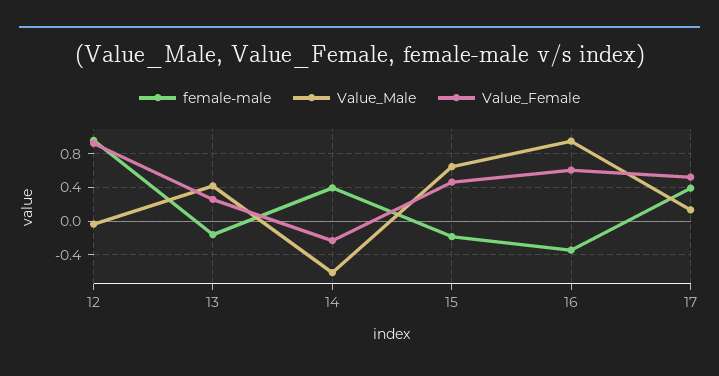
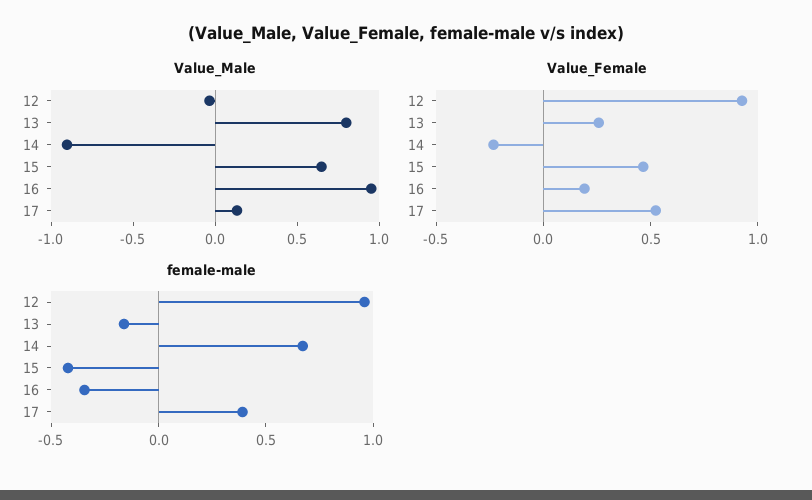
  {
    "female-male": {
      "12": 1,
      "13": -0.2,
-     "14": 0.4,
+     "14": 0.7,
-     "15": -0.2,
+     "15": -0.4,
      "16": -0.3,
      "17": 0.4
    },
    "Value_Male": {
      "12": 0,
-     "13": 0.4,
+     "13": 0.8,
-     "14": -0.6,
+     "14": -0.9,
      "15": 0.6,
      "16": 1,
      "17": 0.1
    },
    "Value_Female": {
      "12": 0.9,
      "13": 0.3,
      "14": -0.2,
      "15": 0.5,
-     "16": 0.6,
+     "16": 0.2,
      "17": 0.5
    }
  }

